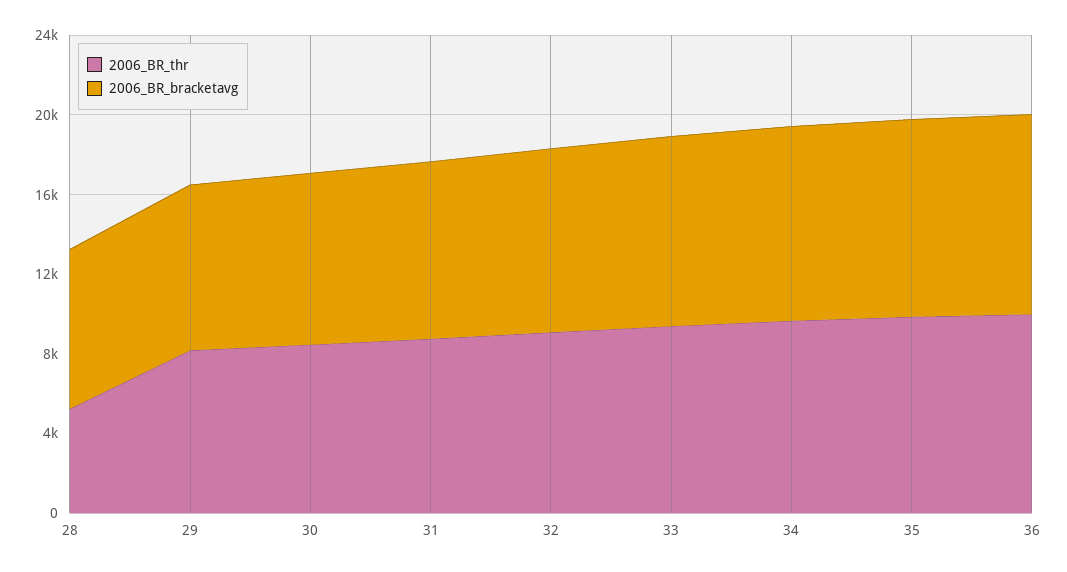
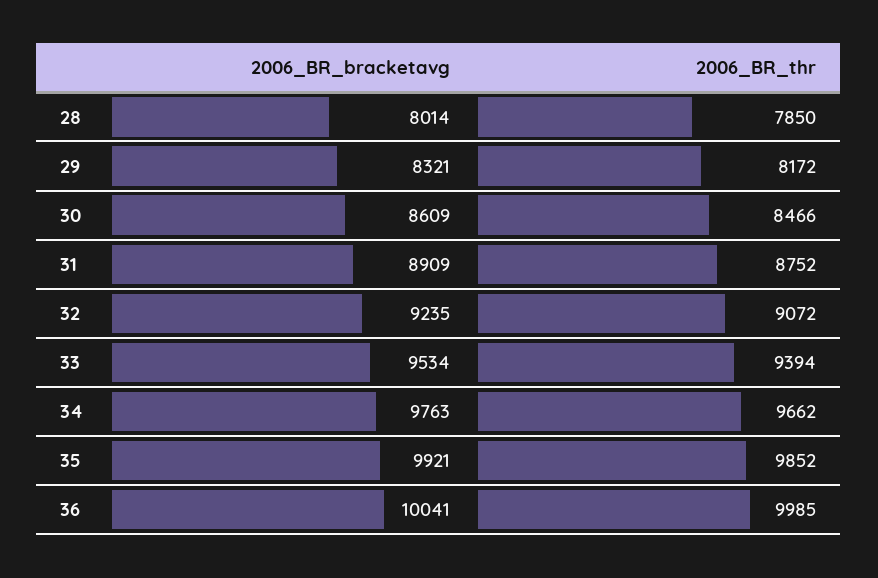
  {
    "2006_BR_thr": {
-     "28": 5000,
+     "28": 7850,
      "29": 8172,
      "30": 8466,
      "31": 8752,
      "32": 9072,
      "33": 9394,
      "34": 9662,
      "35": 9852,
      "36": 9985
    },
    "2006_BR_bracketavg": {
      "28": 8014,
      "29": 8321,
      "30": 8609,
      "31": 8909,
      "32": 9235,
      "33": 9534,
      "34": 9763,
      "35": 9921,
      "36": 10041
    }
  }

